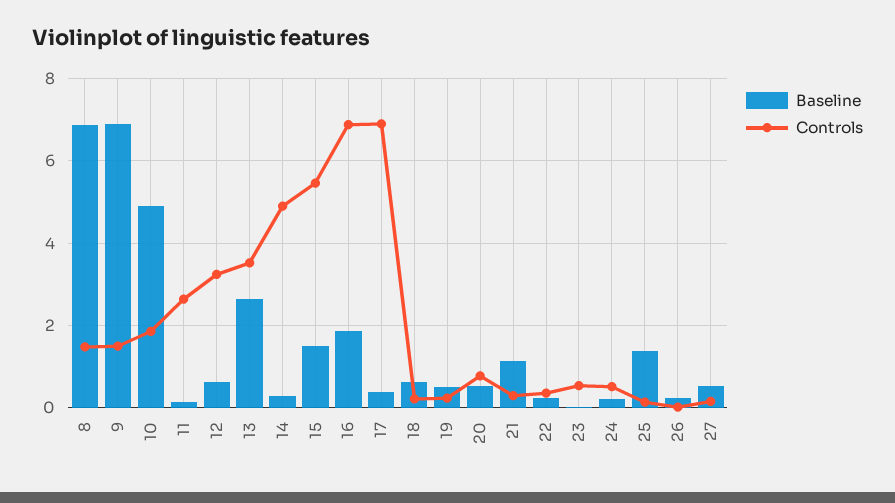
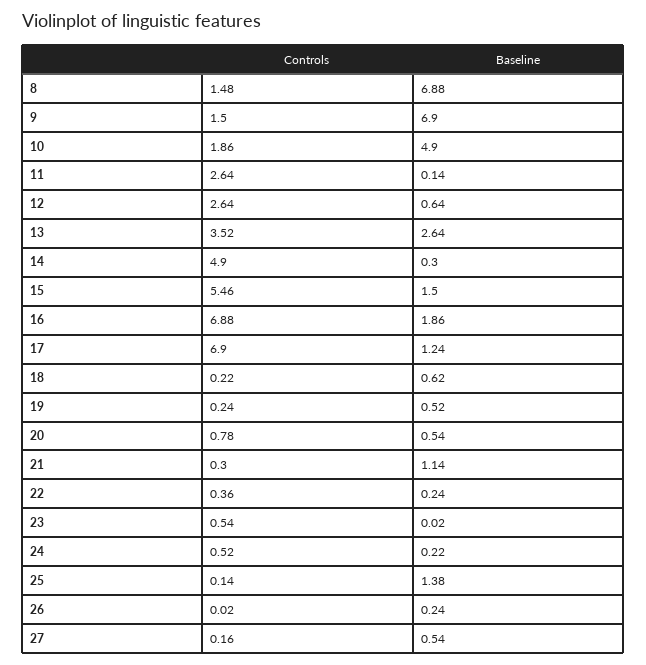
  {
    "Baseline": {
      "8": 6.88,
      "9": 6.9,
      "10": 4.9,
      "11": 0.14,
      "12": 0.64,
      "13": 2.64,
      "14": 0.3,
      "15": 1.5,
      "16": 1.86,
-     "17": 0.4,
+     "17": 1.24,
      "18": 0.62,
      "19": 0.52,
      "20": 0.54,
      "21": 1.14,
      "22": 0.24,
      "23": 0.02,
      "24": 0.22,
      "25": 1.38,
      "26": 0.24,
      "27": 0.54
    },
    "Controls": {
      "8": 1.48,
      "9": 1.5,
      "10": 1.86,
      "11": 2.64,
-     "12": 3.2,
+     "12": 2.64,
      "13": 3.52,
      "14": 4.9,
      "15": 5.46,
      "16": 6.88,
      "17": 6.9,
      "18": 0.22,
      "19": 0.24,
      "20": 0.78,
      "21": 0.3,
      "22": 0.36,
      "23": 0.54,
      "24": 0.52,
      "25": 0.14,
      "26": 0.02,
      "27": 0.16
    }
  }

